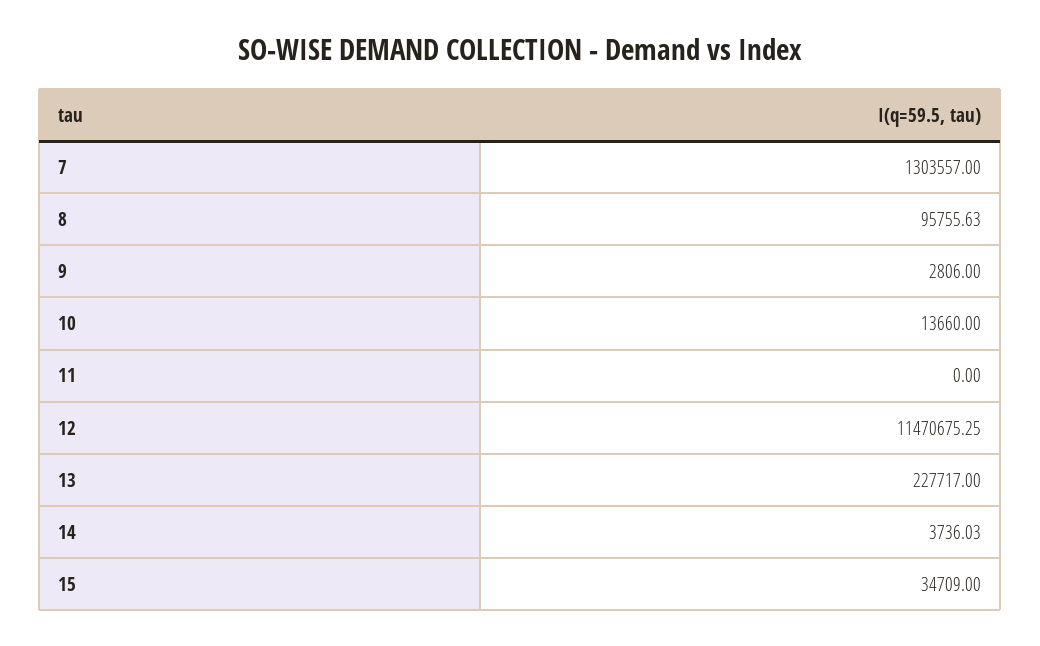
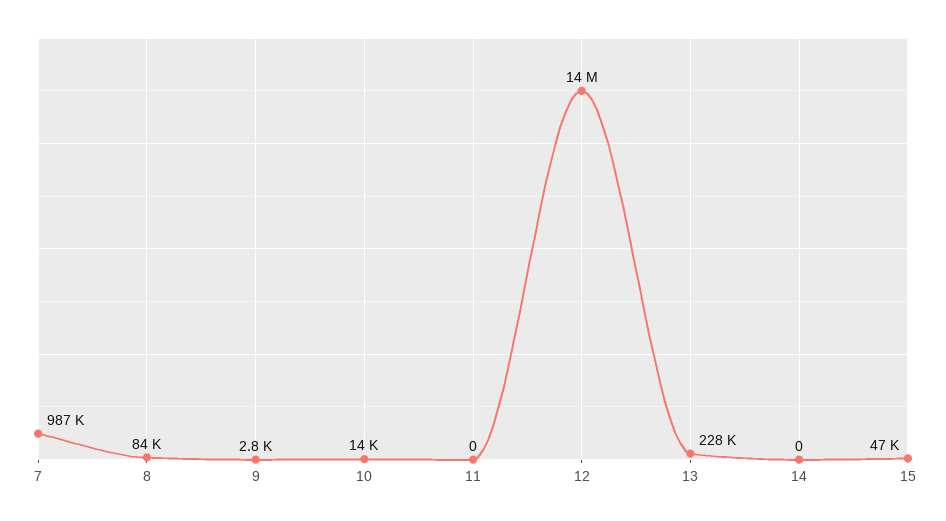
  {
-   "7": 1303557,
+   "7": 987000,
-   "8": 95755.63,
+   "8": 84000,
    "9": 2806,
    "10": 13660,
    "11": 0,
-   "12": 11470675.25,
+   "12": 14000000,
    "13": 227717,
-   "14": 3736.03,
+   "14": 0,
-   "15": 34709
+   "15": 47000
  }

